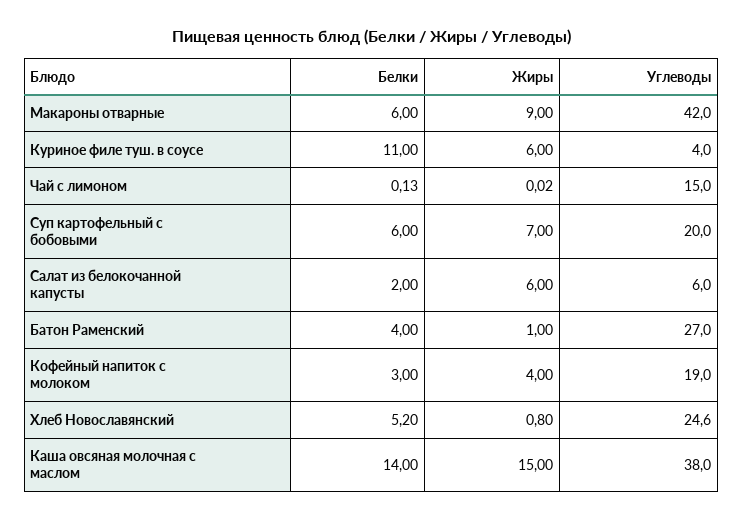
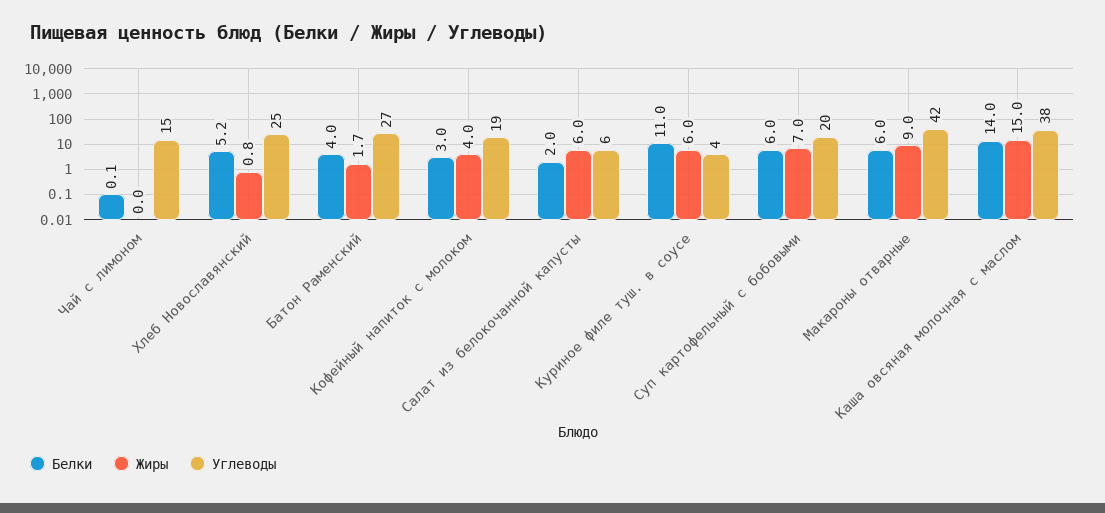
  {
    "Белки": {
      "Макароны отварные": 6,
      "Куриное филе туш. в соусе": 11,
      "Чай с лимоном": 0.13,
      "Суп картофельный с бобовыми": 6,
      "Салат из белокочанной капусты": 2,
      "Батон Раменский": 4,
      "Кофейный напиток с молоком": 3,
      "Хлеб Новославянский": 5.2,
      "Каша овсяная молочная с маслом": 14
    },
    "Жиры": {
      "Макароны отварные": 9,
      "Куриное филе туш. в соусе": 6,
      "Чай с лимоном": 0.02,
      "Суп картофельный с бобовыми": 7,
      "Салат из белокочанной капусты": 6,
-     "Батон Раменский": 1,
+     "Батон Раменский": 1.7,
      "Кофейный напиток с молоком": 4,
      "Хлеб Новославянский": 0.8,
      "Каша овсяная молочная с маслом": 15
    },
    "Углеводы": {
      "Макароны отварные": 42,
      "Куриное филе туш. в соусе": 4,
      "Чай с лимоном": 15,
      "Суп картофельный с бобовыми": 20,
      "Салат из белокочанной капусты": 6,
      "Батон Раменский": 27,
      "Кофейный напиток с молоком": 19,
      "Хлеб Новославянский": 24.6,
      "Каша овсяная молочная с маслом": 38
    }
  }

